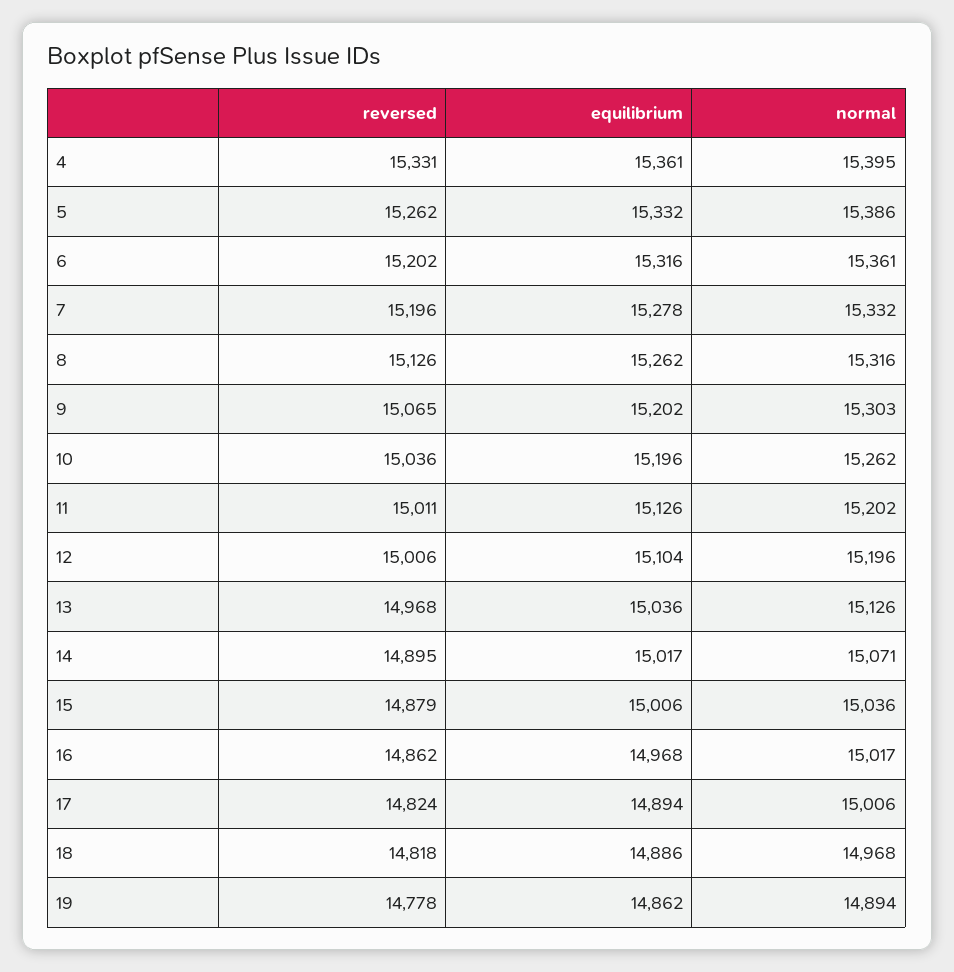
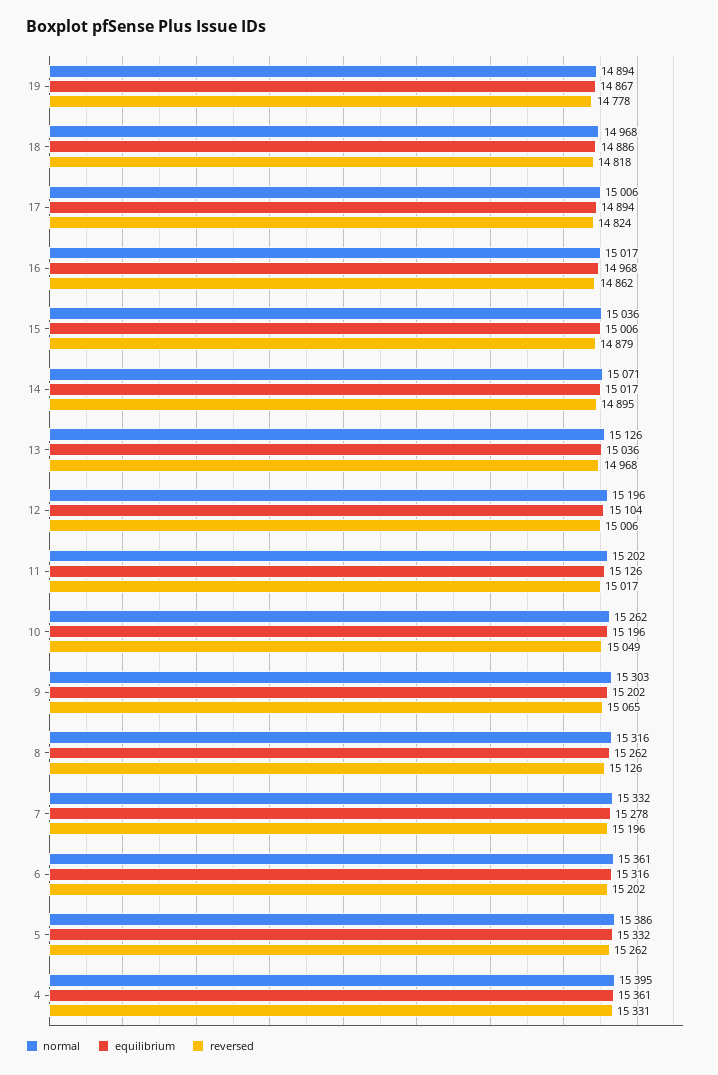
  {
    "reversed": {
      "4": 15331,
      "5": 15262,
      "6": 15202,
      "7": 15196,
      "8": 15126,
      "9": 15065,
-     "10": 15036,
+     "10": 15049,
-     "11": 15011,
+     "11": 15017,
      "12": 15006,
      "13": 14968,
      "14": 14895,
      "15": 14879,
      "16": 14862,
      "17": 14824,
      "18": 14818,
      "19": 14778
    },
    "equilibrium": {
      "4": 15361,
      "5": 15332,
      "6": 15316,
      "7": 15278,
      "8": 15262,
      "9": 15202,
      "10": 15196,
      "11": 15126,
      "12": 15104,
      "13": 15036,
      "14": 15017,
      "15": 15006,
      "16": 14968,
      "17": 14894,
      "18": 14886,
-     "19": 14862
+     "19": 14867
    },
    "normal": {
      "4": 15395,
      "5": 15386,
      "6": 15361,
      "7": 15332,
      "8": 15316,
      "9": 15303,
      "10": 15262,
      "11": 15202,
      "12": 15196,
      "13": 15126,
      "14": 15071,
      "15": 15036,
      "16": 15017,
      "17": 15006,
      "18": 14968,
      "19": 14894
    }
  }

